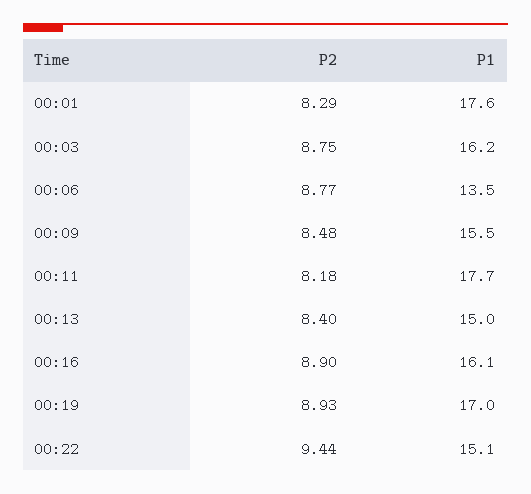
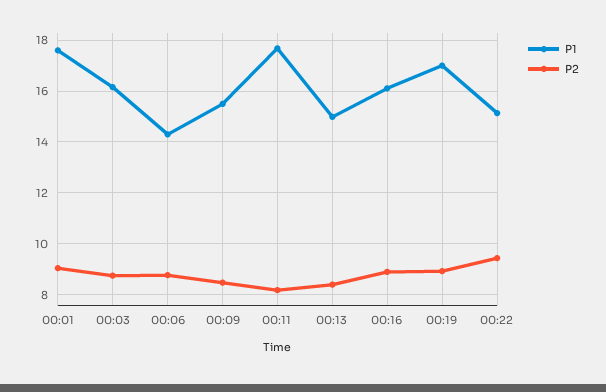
  {
    "P2": {
-     "00:01": 8.29,
+     "00:01": 9,
      "00:03": 8.75,
      "00:06": 8.77,
      "00:09": 8.48,
      "00:11": 8.18,
      "00:13": 8.4,
      "00:16": 8.9,
      "00:19": 8.93,
      "00:22": 9.44
    },
    "P1": {
      "00:01": 17.6,
      "00:03": 16.2,
-     "00:06": 13.5,
+     "00:06": 14.25,
      "00:09": 15.5,
      "00:11": 17.7,
      "00:13": 15,
      "00:16": 16.1,
      "00:19": 17,
      "00:22": 15.1
    }
  }

